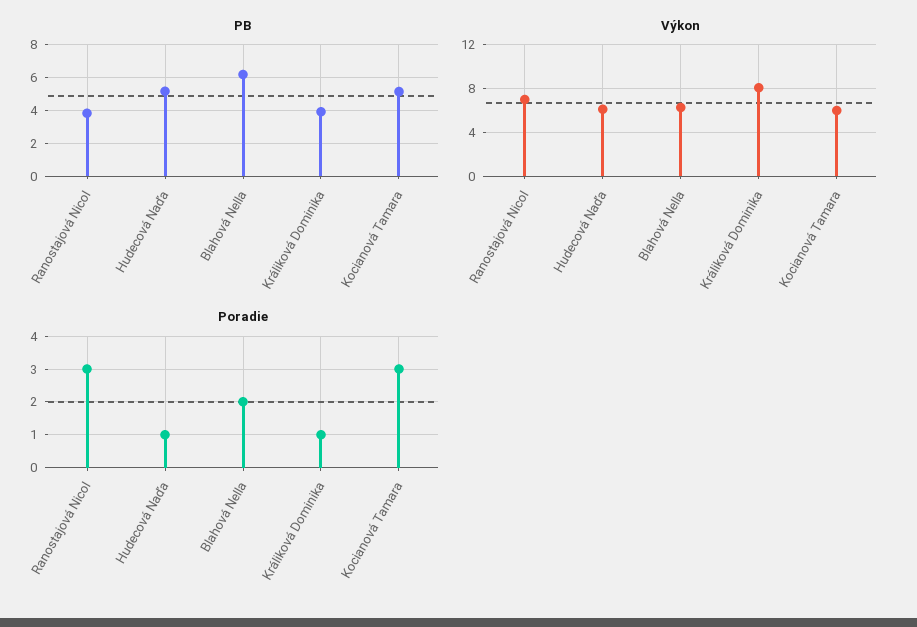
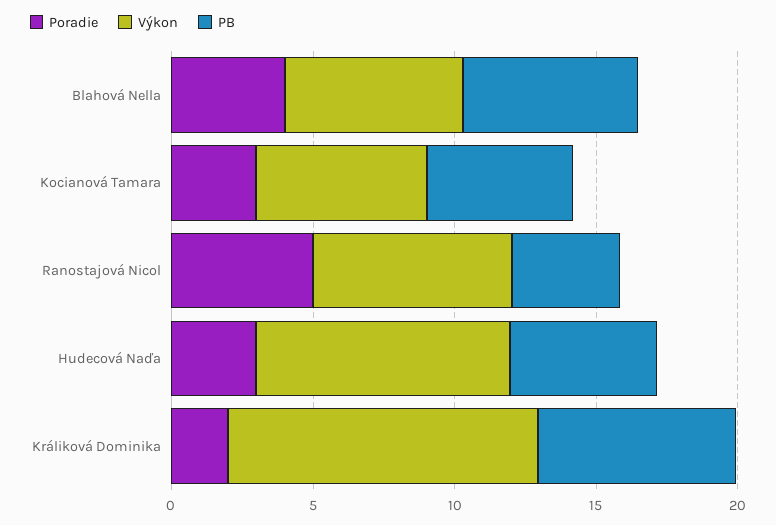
  {
    "PB": {
      "Ranostajová Nicol": 4,
      "Hudecová Naďa": 5,
      "Blahová Nella": 6,
-     "Králiková Dominika": 4,
+     "Králiková Dominika": 7,
      "Kocianová Tamara": 5
    },
    "Výkon": {
      "Ranostajová Nicol": 7,
-     "Hudecová Naďa": 6,
+     "Hudecová Naďa": 9,
      "Blahová Nella": 6,
-     "Králiková Dominika": 8,
+     "Králiková Dominika": 11,
      "Kocianová Tamara": 6
    },
    "Poradie": {
-     "Ranostajová Nicol": 3,
+     "Ranostajová Nicol": 5,
-     "Hudecová Naďa": 1,
+     "Hudecová Naďa": 3,
-     "Blahová Nella": 2,
+     "Blahová Nella": 4,
-     "Králiková Dominika": 1,
+     "Králiková Dominika": 2,
      "Kocianová Tamara": 3
    }
  }

